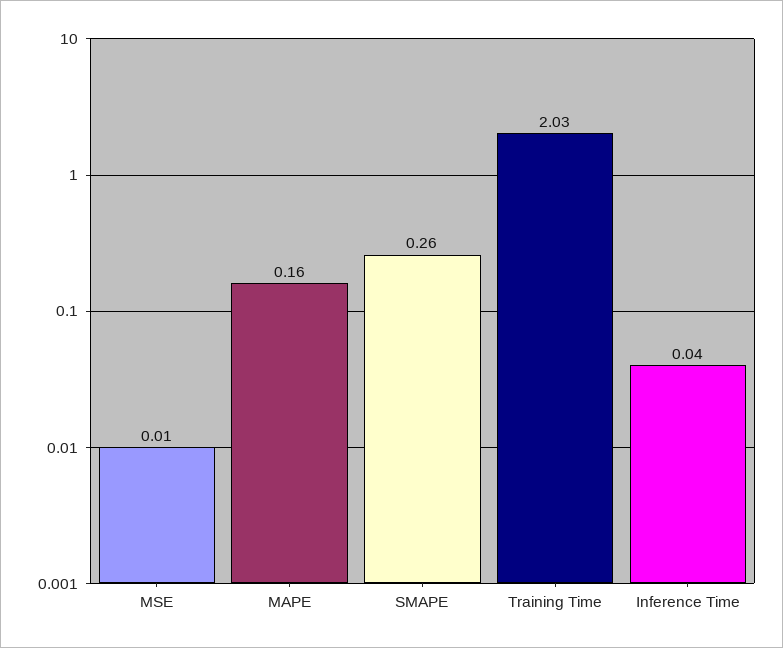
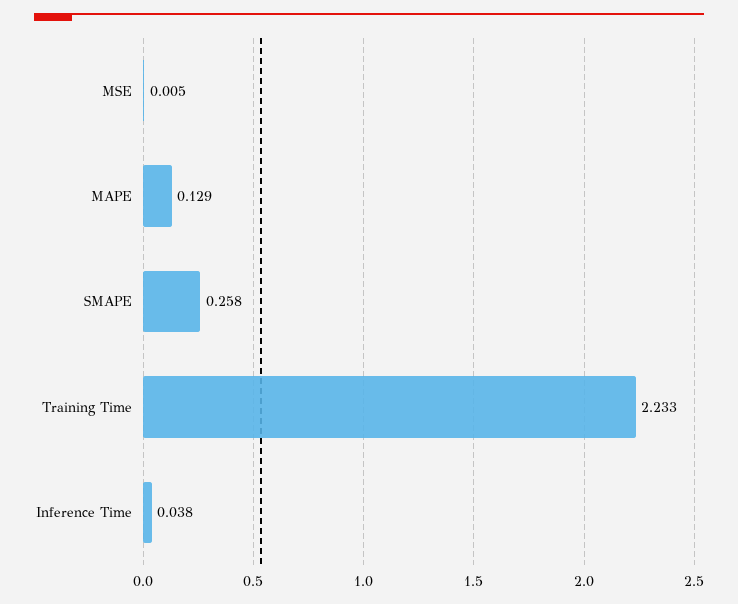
  {
    "MSE": 0.005,
-   "MAPE": 0.16,
+   "MAPE": 0.129,
    "SMAPE": 0.258,
-   "Training Time": 2.03,
+   "Training Time": 2.233,
    "Inference Time": 0.038
  }

